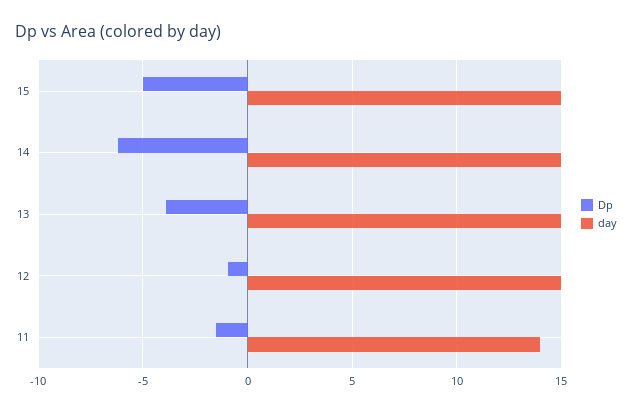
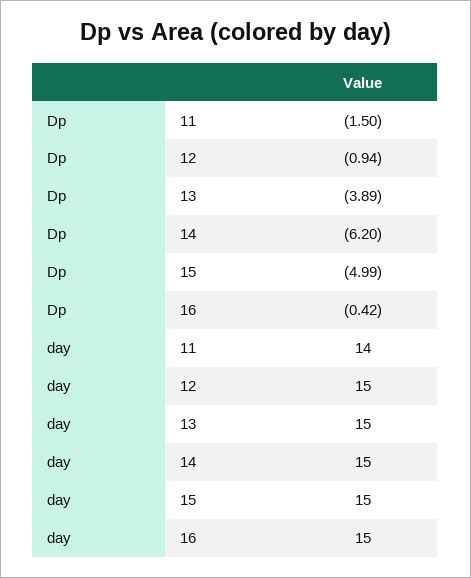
  {
    "Dp": {
      "15": -4.99,
      "14": -6.2,
      "13": -3.89,
      "12": -0.94,
-     "11": -1.5
+     "11": -1.5,
+     "16": -0.42
    },
    "day": {
      "15": 15,
      "14": 15,
      "13": 15,
      "12": 15,
-     "11": 14
+     "11": 14,
+     "16": 15
    }
  }

